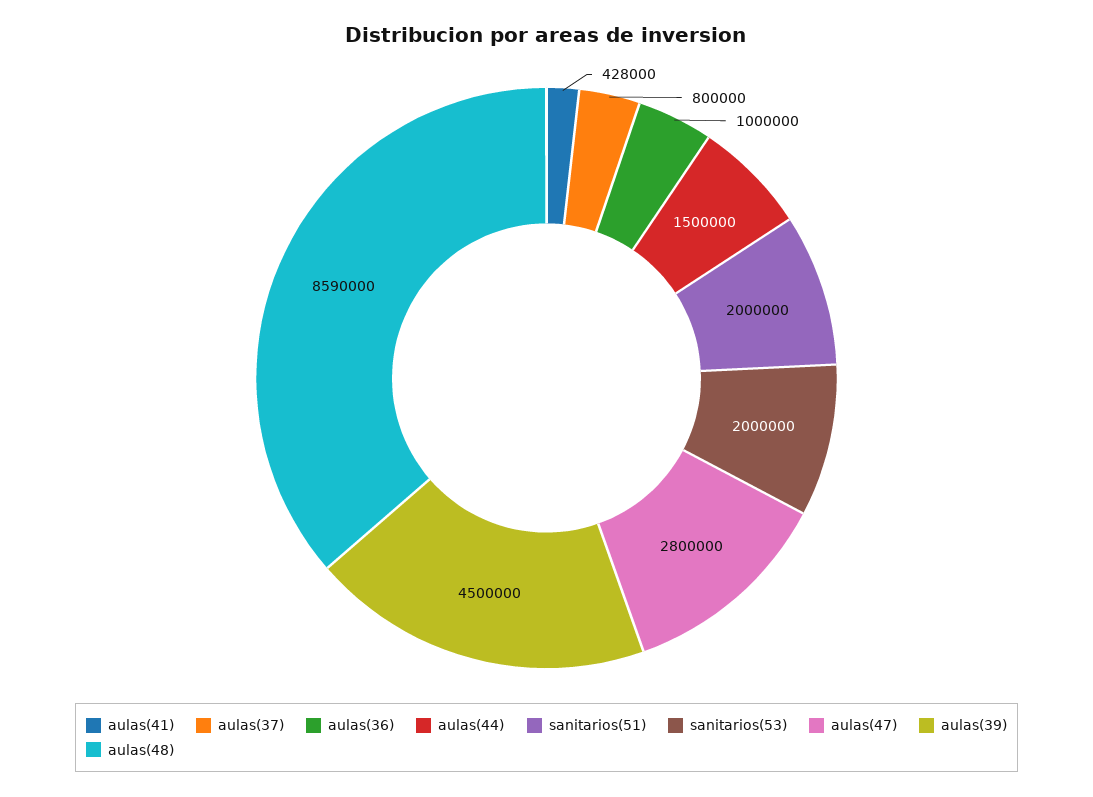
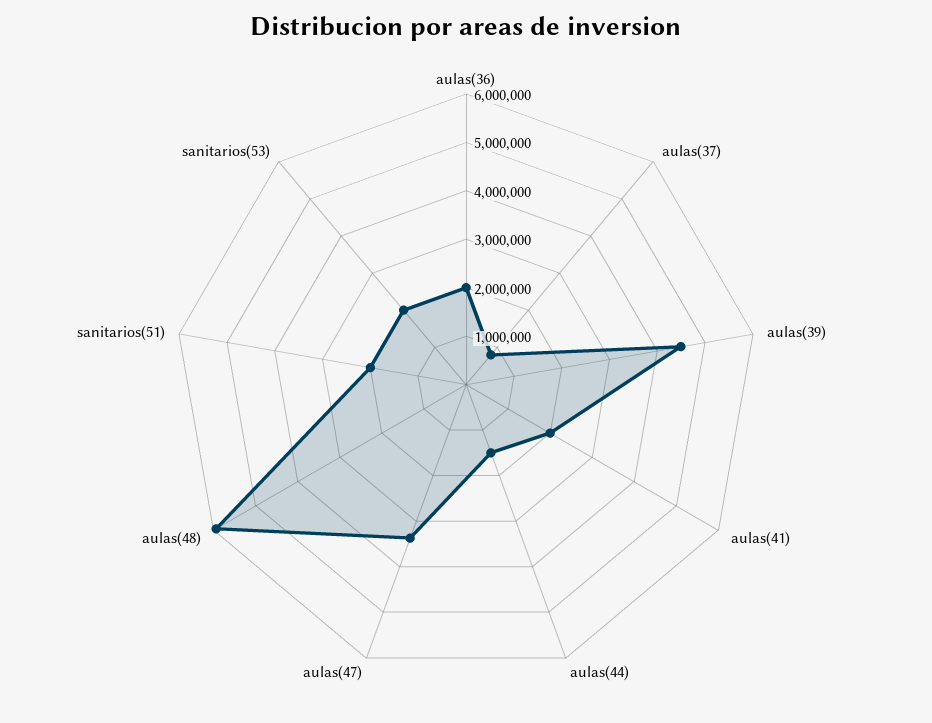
  {
-   "aulas(41)": 428000,
+   "aulas(41)": 2000000,
    "aulas(37)": 800000,
-   "aulas(36)": 1000000,
+   "aulas(36)": 2000000,
    "aulas(44)": 1500000,
    "sanitarios(51)": 2000000,
    "sanitarios(53)": 2000000,
-   "aulas(47)": 2800000,
+   "aulas(47)": 3400000,
    "aulas(39)": 4500000,
-   "aulas(48)": 8590000
+   "aulas(48)": 6000000
  }

